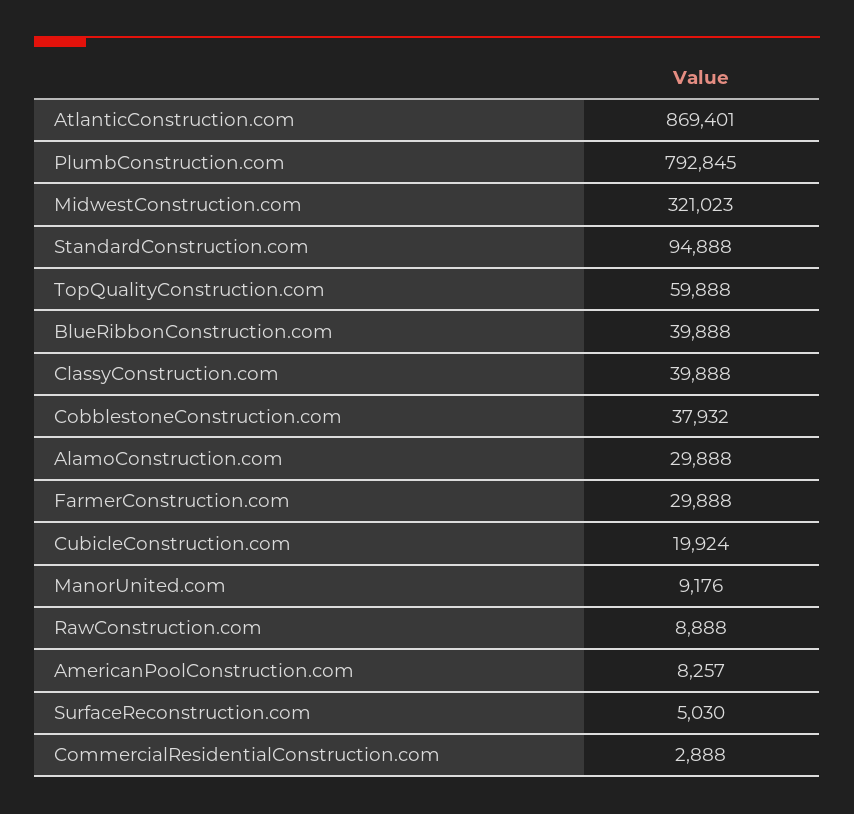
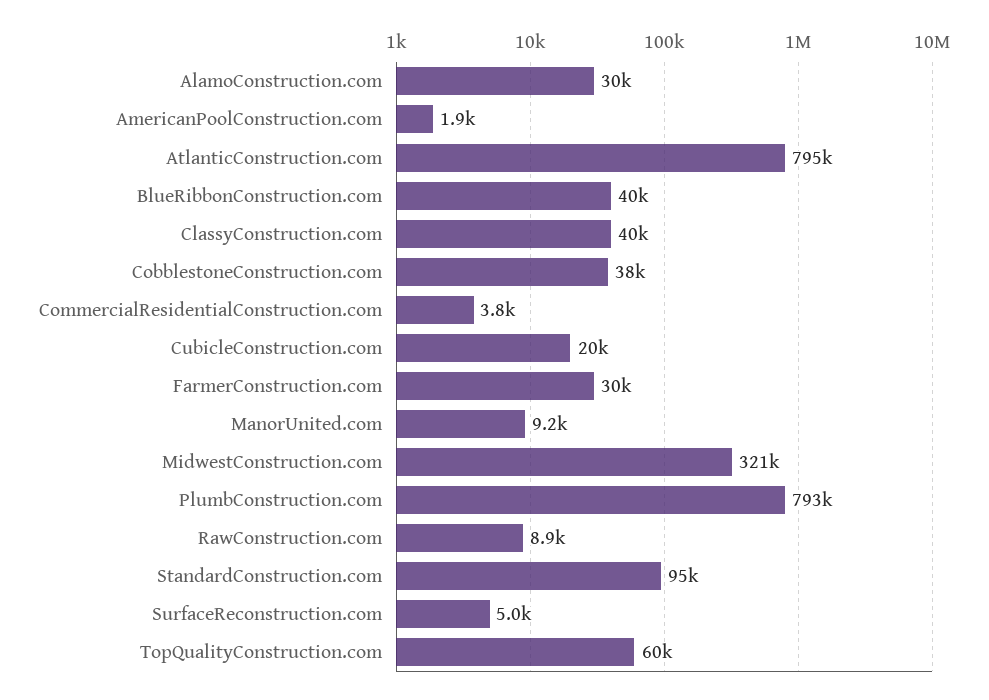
  {
-   "AtlanticConstruction.com": 869401,
+   "AtlanticConstruction.com": 795000,
    "PlumbConstruction.com": 792845,
    "MidwestConstruction.com": 321023,
    "StandardConstruction.com": 94888,
    "TopQualityConstruction.com": 59888,
    "BlueRibbonConstruction.com": 39888,
    "ClassyConstruction.com": 39888,
    "CobblestoneConstruction.com": 37932,
    "AlamoConstruction.com": 29888,
    "FarmerConstruction.com": 29888,
    "CubicleConstruction.com": 19924,
    "ManorUnited.com": 9176,
    "RawConstruction.com": 8888,
-   "AmericanPoolConstruction.com": 8257,
+   "AmericanPoolConstruction.com": 1900,
    "SurfaceReconstruction.com": 5030,
-   "CommercialResidentialConstruction.com": 2888
+   "CommercialResidentialConstruction.com": 3800
  }

